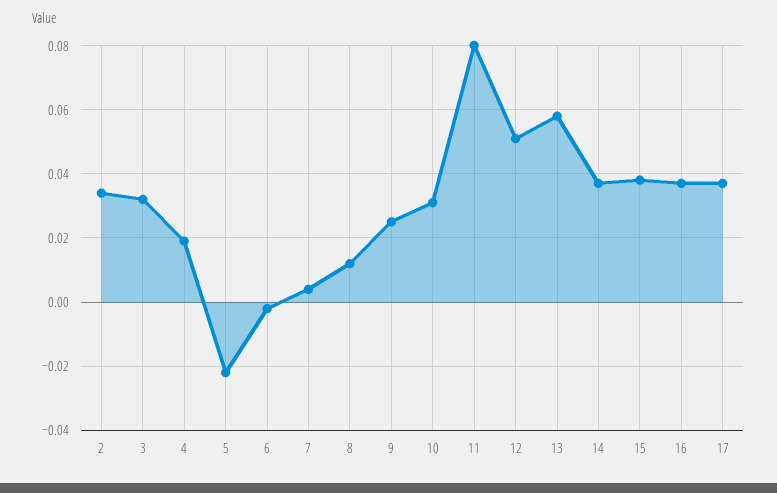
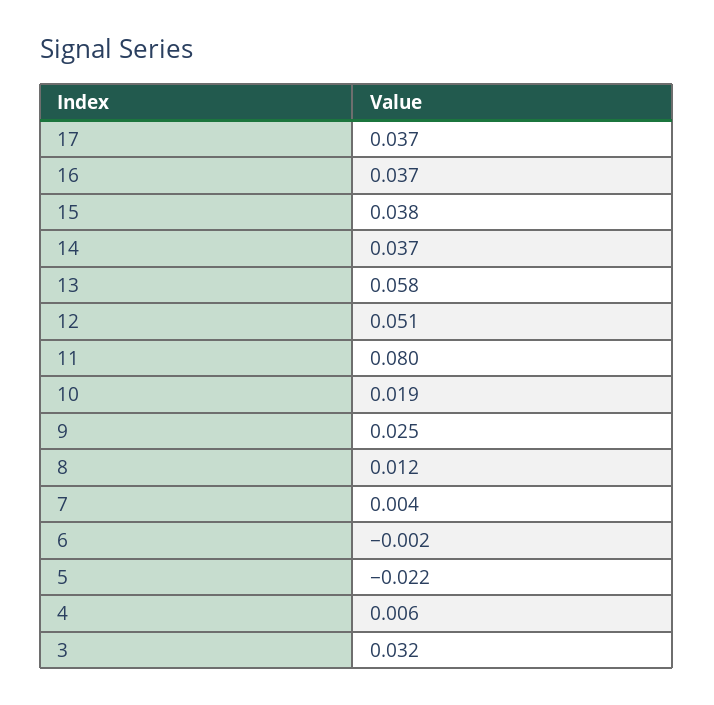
  {
-   "2": 0.035,
    "3": 0.032,
-   "4": 0.02,
+   "4": 0.006,
    "5": -0.022,
    "6": -0.002,
    "7": 0.004,
    "8": 0.012,
    "9": 0.025,
-   "10": 0.03,
+   "10": 0.019,
    "11": 0.08,
    "12": 0.051,
    "13": 0.058,
    "14": 0.037,
    "15": 0.038,
    "16": 0.037,
    "17": 0.037
  }

